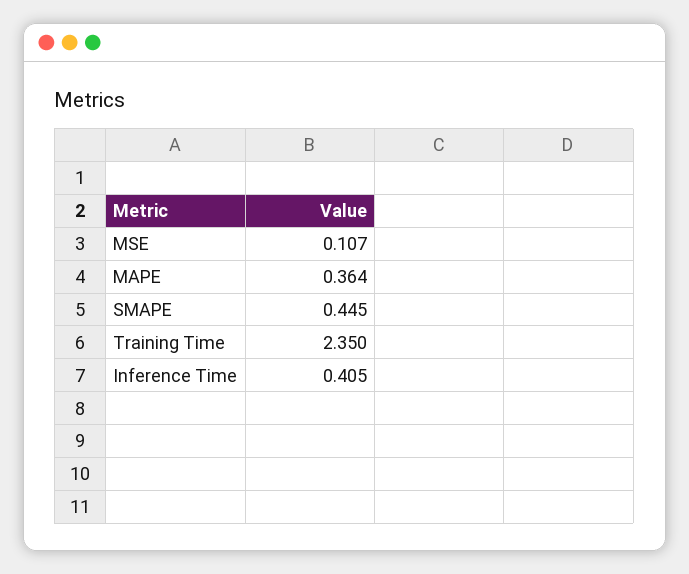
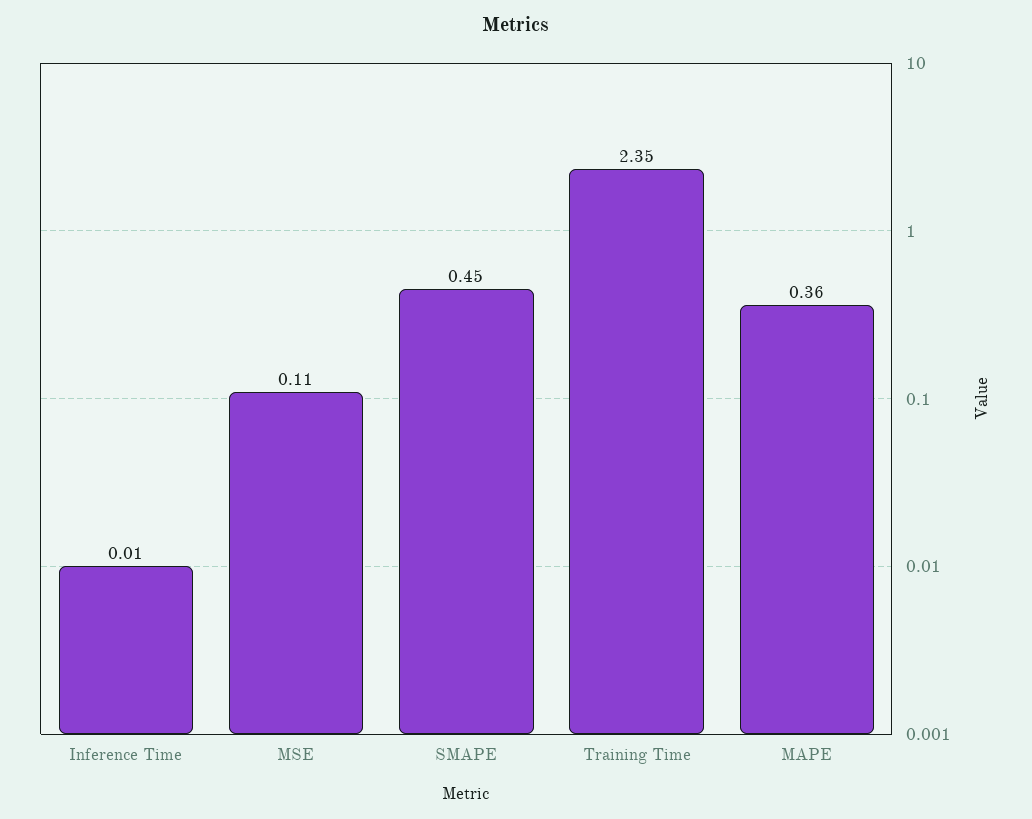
  {
    "MSE": 0.107,
    "MAPE": 0.364,
    "SMAPE": 0.445,
    "Training Time": 2.35,
-   "Inference Time": 0.405
+   "Inference Time": 0.01
  }

